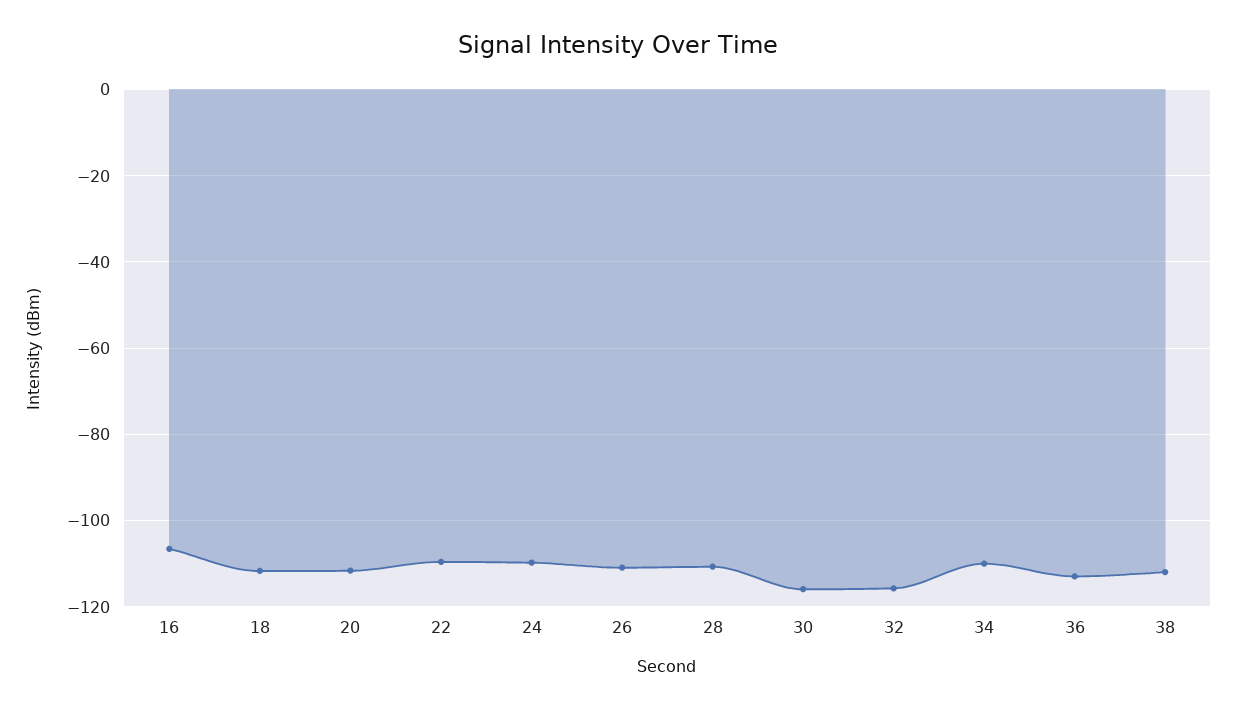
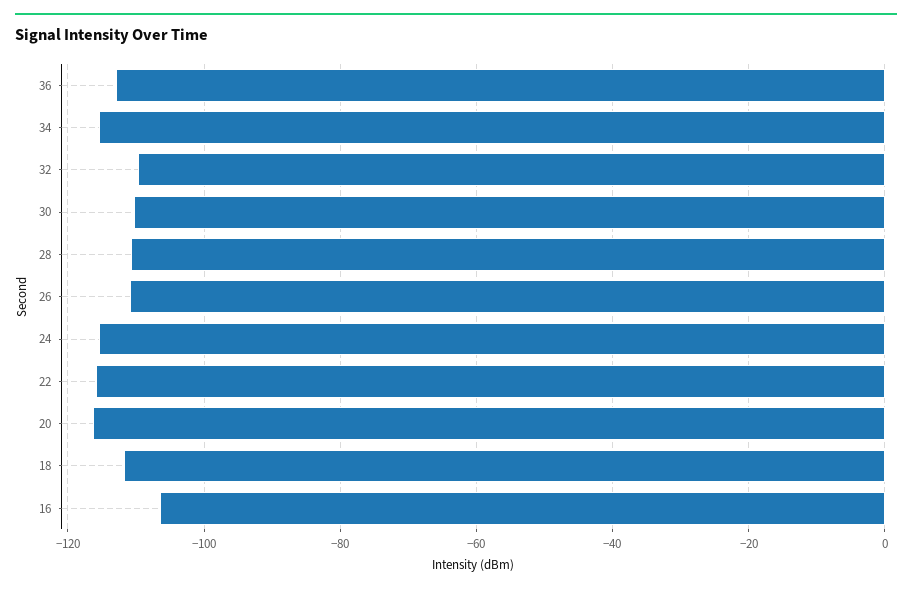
  {
    "16": -106,
    "18": -112,
-   "20": -112,
+   "20": -116,
-   "22": -110,
+   "22": -116,
-   "24": -110,
+   "24": -116,
    "26": -110,
    "28": -110,
-   "30": -116,
+   "30": -110,
-   "32": -116,
+   "32": -110,
-   "34": -110,
+   "34": -116,
-   "36": -112,
+   "36": -112
-   "38": -112
  }

